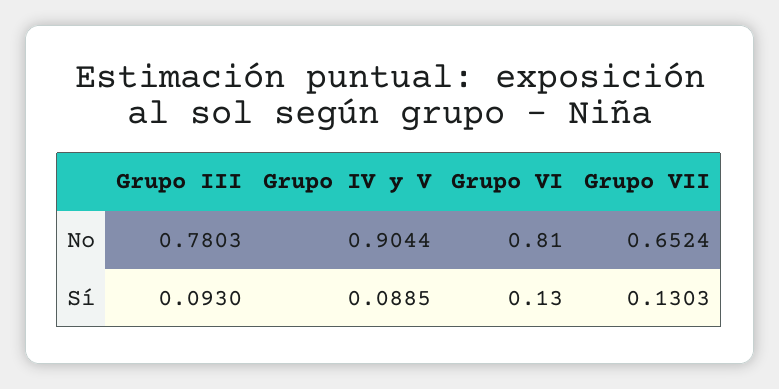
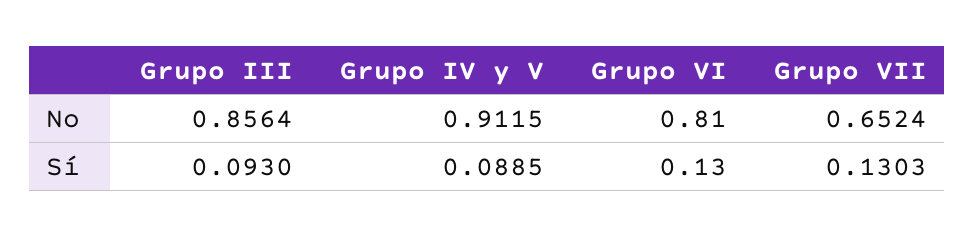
  {
    "Grupo III": {
-     "No": 0.7803,
+     "No": 0.8564,
      "Sí": 0.093
    },
    "Grupo IV y V": {
-     "No": 0.9044,
+     "No": 0.9115,
      "Sí": 0.0885
    },
    "Grupo VI": {
      "No": 0.81,
      "Sí": 0.13
    },
    "Grupo VII": {
      "No": 0.6524,
      "Sí": 0.1303
    }
  }

